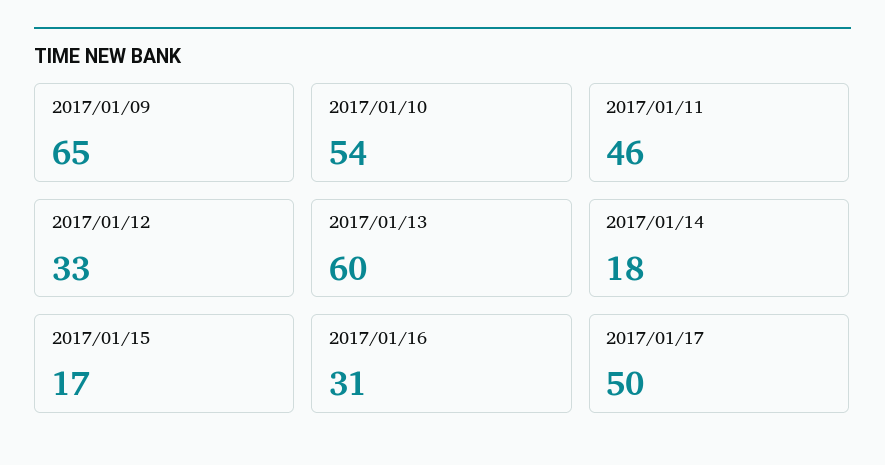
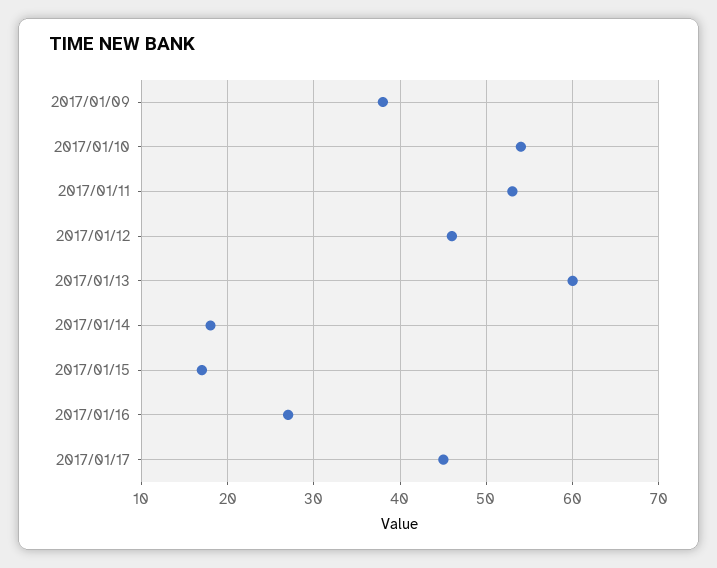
  {
-   "2017/01/09": 65,
+   "2017/01/09": 38,
    "2017/01/10": 54,
-   "2017/01/11": 46,
+   "2017/01/11": 53,
-   "2017/01/12": 33,
+   "2017/01/12": 46,
    "2017/01/13": 60,
    "2017/01/14": 18,
    "2017/01/15": 17,
-   "2017/01/16": 31,
+   "2017/01/16": 27,
-   "2017/01/17": 50
+   "2017/01/17": 45
  }

